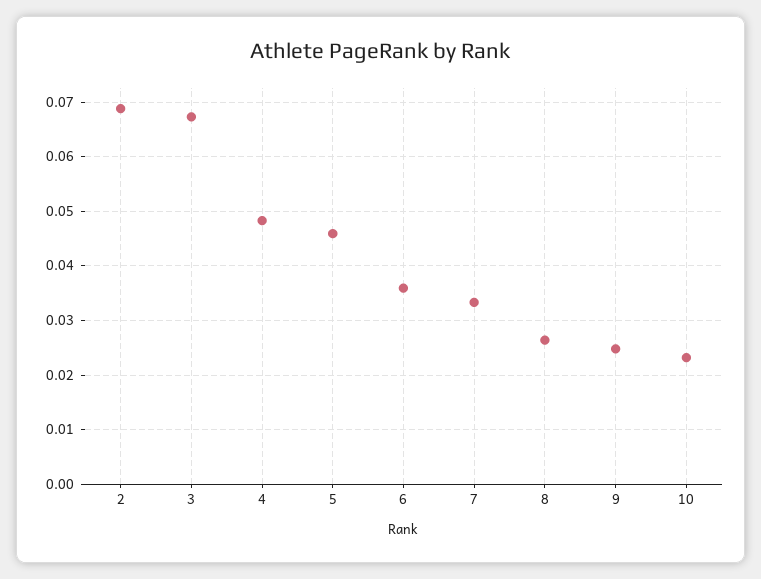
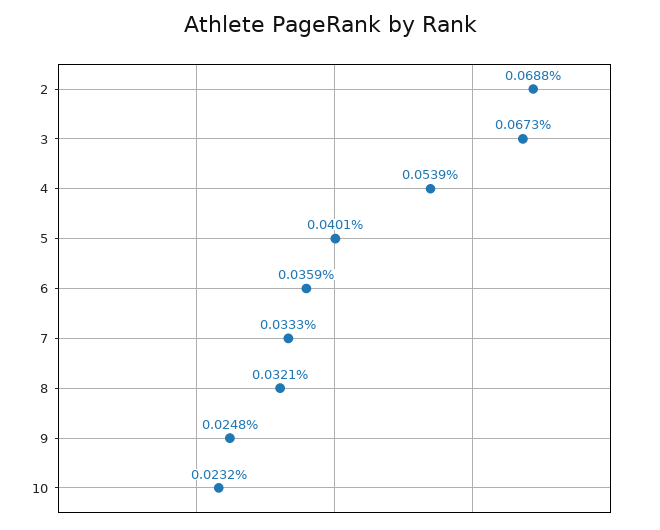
  {
    "2": 0.0688,
    "3": 0.0673,
-   "4": 0.048,
+   "4": 0.0539,
-   "5": 0.046,
+   "5": 0.0401,
    "6": 0.0359,
    "7": 0.0333,
-   "8": 0.026,
+   "8": 0.0321,
    "9": 0.0248,
    "10": 0.0232
  }

